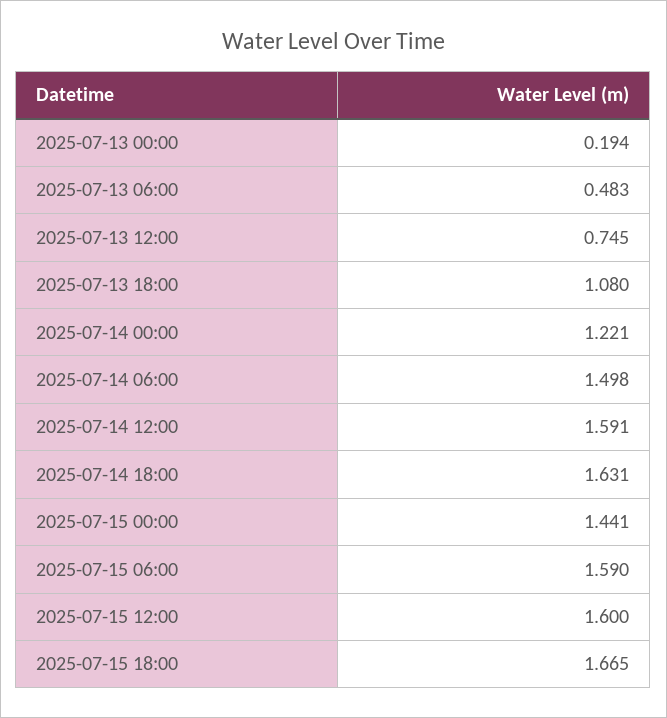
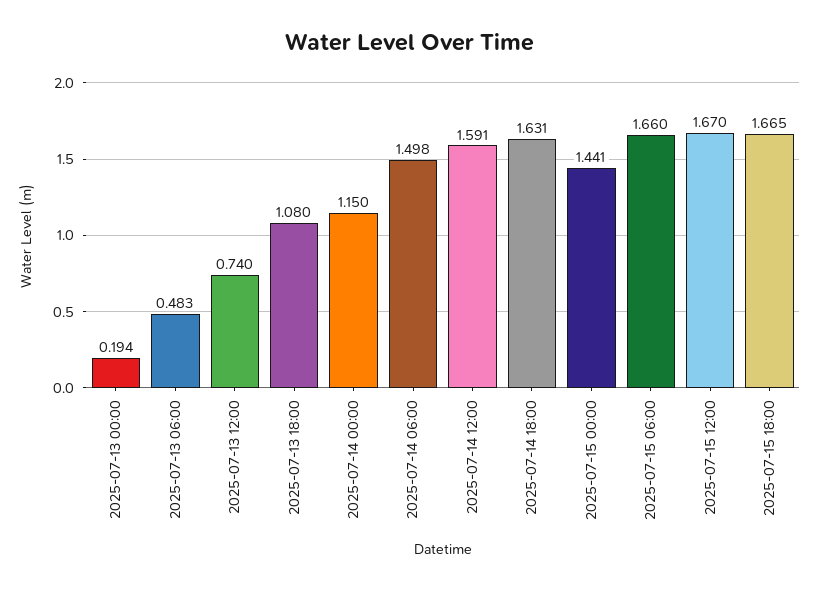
  {
    "2025-07-13 00:00": 0.194,
    "2025-07-13 06:00": 0.483,
-   "2025-07-13 12:00": 0.745,
+   "2025-07-13 12:00": 0.74,
    "2025-07-13 18:00": 1.08,
-   "2025-07-14 00:00": 1.221,
+   "2025-07-14 00:00": 1.15,
    "2025-07-14 06:00": 1.498,
    "2025-07-14 12:00": 1.591,
    "2025-07-14 18:00": 1.631,
    "2025-07-15 00:00": 1.441,
-   "2025-07-15 06:00": 1.59,
+   "2025-07-15 06:00": 1.66,
-   "2025-07-15 12:00": 1.6,
+   "2025-07-15 12:00": 1.67,
    "2025-07-15 18:00": 1.665
  }

